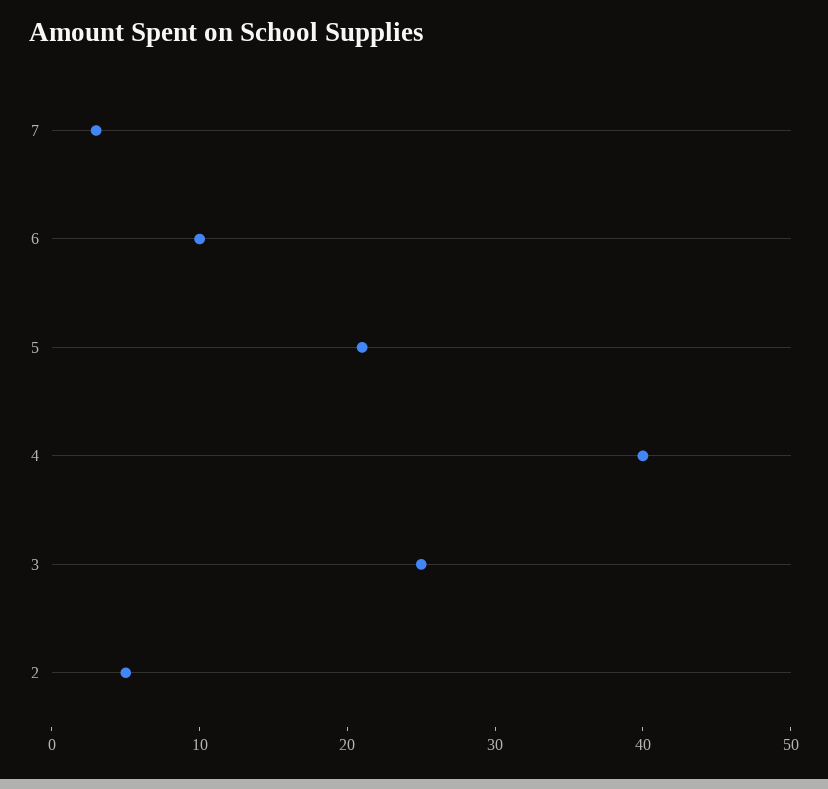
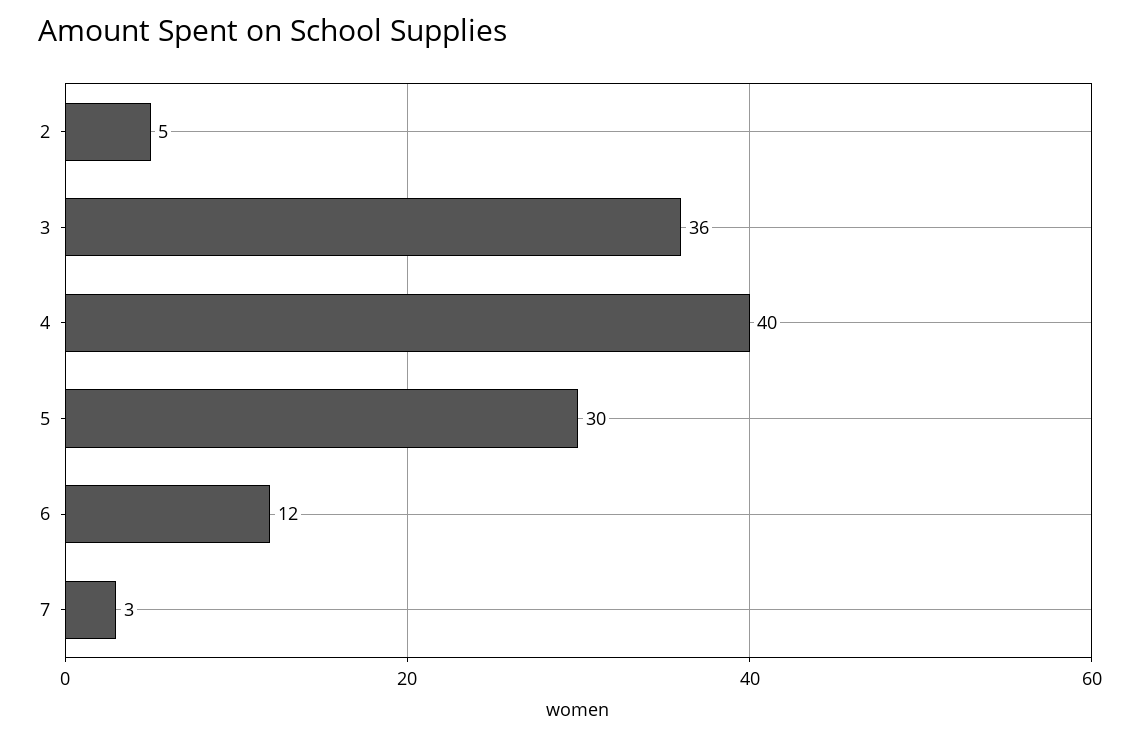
  {
    "7": 3,
-   "6": 10,
+   "6": 12,
-   "5": 21,
+   "5": 30,
    "4": 40,
-   "3": 25,
+   "3": 36,
    "2": 5
  }

